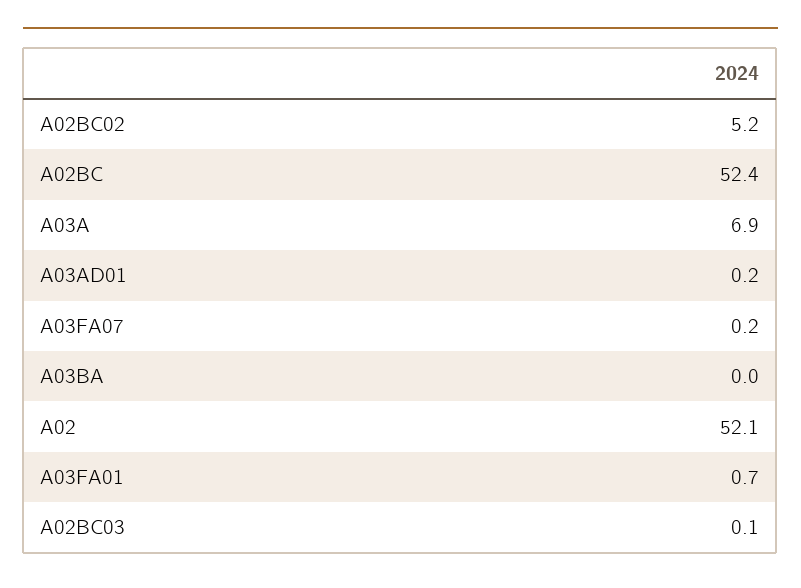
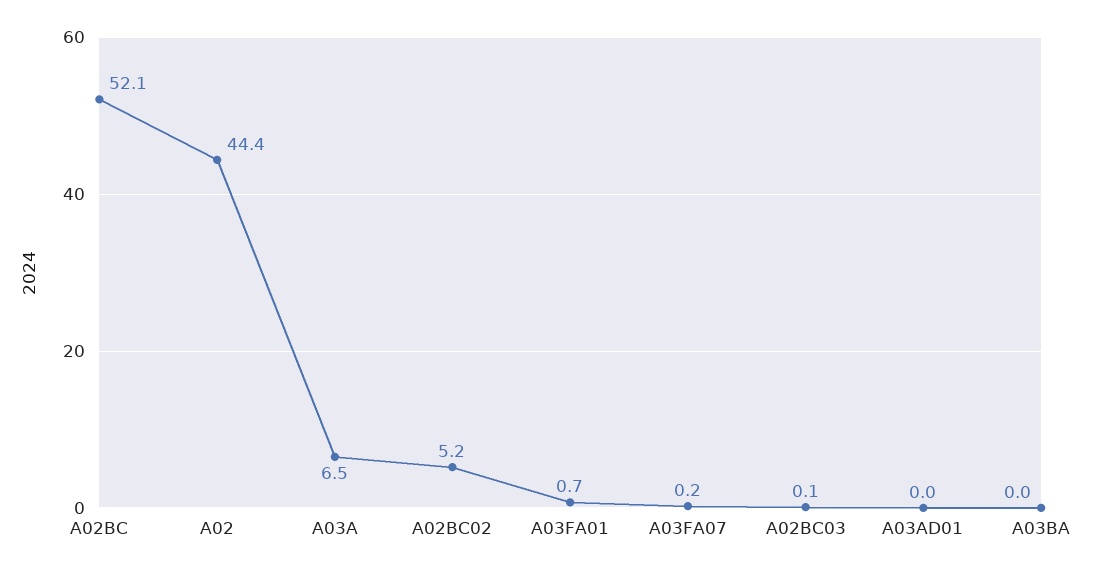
  {
    "A02BC02": 5.2,
-   "A02BC": 52.4,
+   "A02BC": 52.1,
-   "A03A": 6.9,
+   "A03A": 6.5,
-   "A03AD01": 0.2,
+   "A03AD01": 0,
    "A03FA07": 0.2,
    "A03BA": 0,
-   "A02": 52.1,
+   "A02": 44.4,
    "A03FA01": 0.7,
    "A02BC03": 0.1
  }

